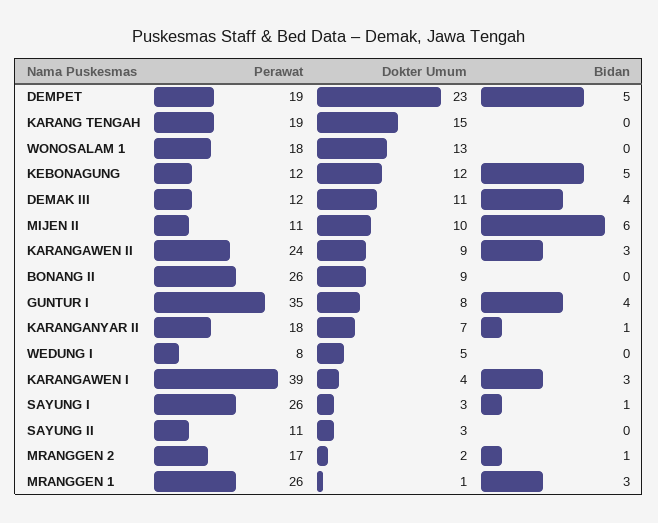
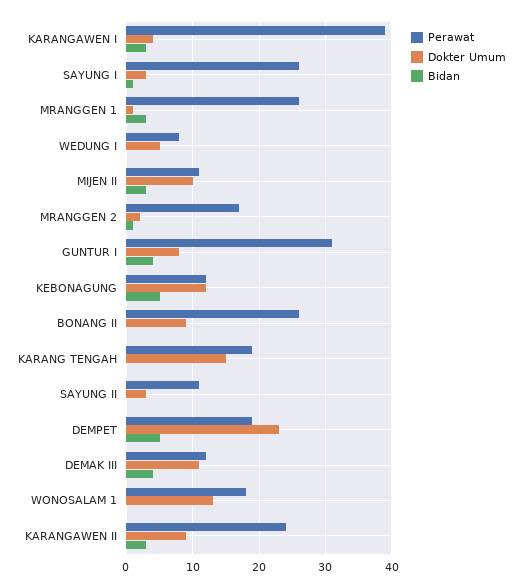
  {
    "Perawat": {
      "DEMPET": 19,
      "KARANG TENGAH": 19,
      "WONOSALAM 1": 18,
      "KEBONAGUNG": 12,
      "DEMAK III": 12,
      "MIJEN II": 11,
      "KARANGAWEN II": 24,
      "BONANG II": 26,
-     "GUNTUR I": 35,
+     "GUNTUR I": 31,
-     "KARANGANYAR II": 18,
      "WEDUNG I": 8,
      "KARANGAWEN I": 39,
      "SAYUNG I": 26,
      "SAYUNG II": 11,
      "MRANGGEN 2": 17,
      "MRANGGEN 1": 26
    },
    "Dokter Umum": {
      "DEMPET": 23,
      "KARANG TENGAH": 15,
      "WONOSALAM 1": 13,
      "KEBONAGUNG": 12,
      "DEMAK III": 11,
      "MIJEN II": 10,
      "KARANGAWEN II": 9,
      "BONANG II": 9,
      "GUNTUR I": 8,
-     "KARANGANYAR II": 7,
      "WEDUNG I": 5,
      "KARANGAWEN I": 4,
      "SAYUNG I": 3,
      "SAYUNG II": 3,
      "MRANGGEN 2": 2,
      "MRANGGEN 1": 1
    },
    "Bidan": {
      "DEMPET": 5,
      "KARANG TENGAH": 0,
      "WONOSALAM 1": 0,
      "KEBONAGUNG": 5,
      "DEMAK III": 4,
-     "MIJEN II": 6,
+     "MIJEN II": 3,
      "KARANGAWEN II": 3,
      "BONANG II": 0,
      "GUNTUR I": 4,
-     "KARANGANYAR II": 1,
      "WEDUNG I": 0,
      "KARANGAWEN I": 3,
      "SAYUNG I": 1,
      "SAYUNG II": 0,
      "MRANGGEN 2": 1,
      "MRANGGEN 1": 3
    }
  }

